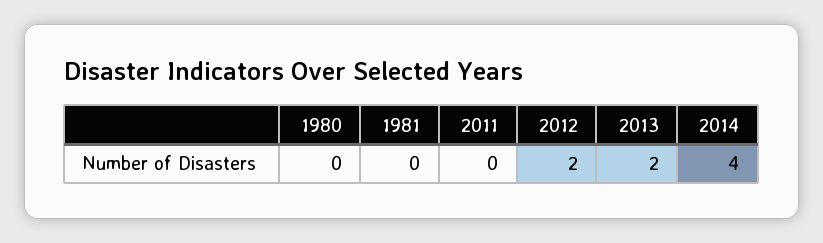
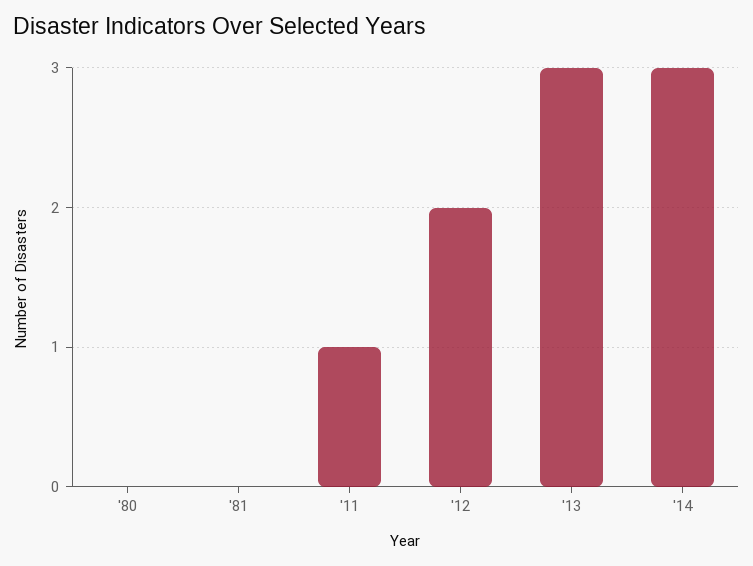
  {
    "1980": 0,
    "1981": 0,
-   "2011": 0,
+   "2011": 1,
    "2012": 2,
-   "2013": 2,
+   "2013": 3,
-   "2014": 4
+   "2014": 3
  }

